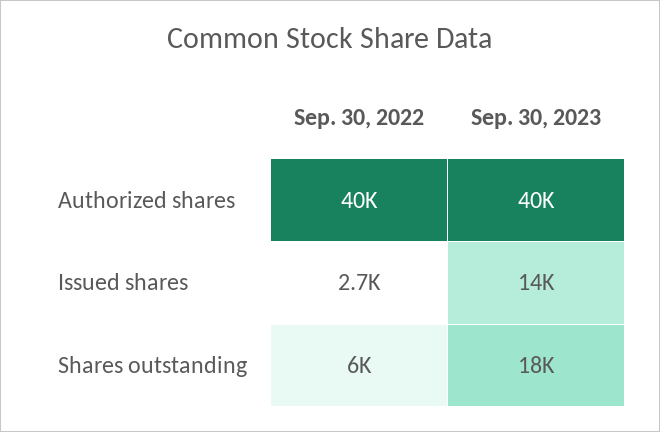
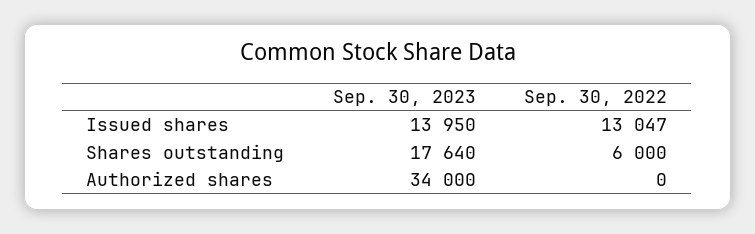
  {
    "Sep. 30, 2022": {
-     "Authorized shares": 40000,
+     "Authorized shares": 0,
-     "Issued shares": 2700,
+     "Issued shares": 13047,
      "Shares outstanding": 6000
    },
    "Sep. 30, 2023": {
-     "Authorized shares": 40000,
+     "Authorized shares": 34000,
      "Issued shares": 13950,
      "Shares outstanding": 17640
    }
  }

